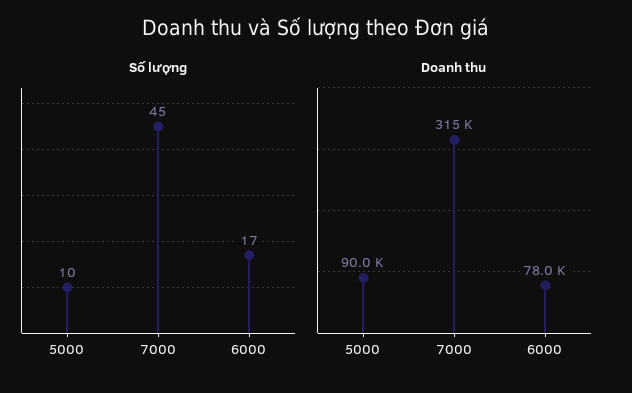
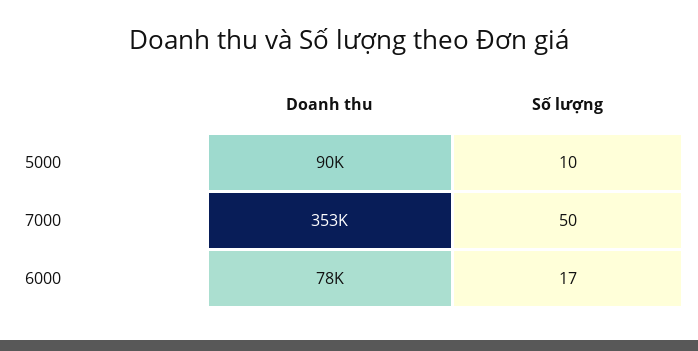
  {
    "Số lượng": {
      "5000": 10,
-     "7000": 45,
+     "7000": 50,
      "6000": 17
    },
    "Doanh thu": {
      "5000": 90000,
-     "7000": 315000,
+     "7000": 353000,
      "6000": 78000
    }
  }

